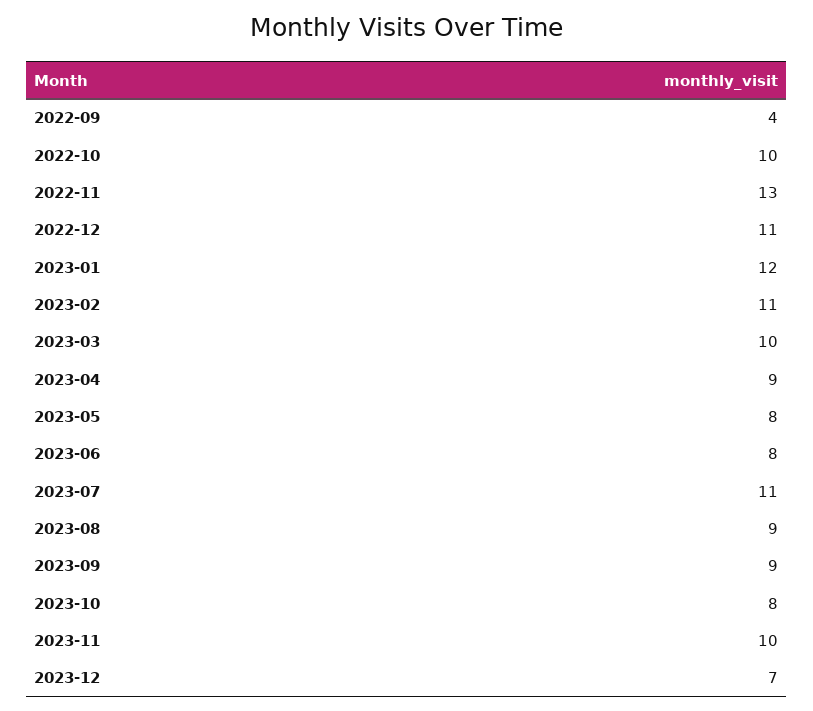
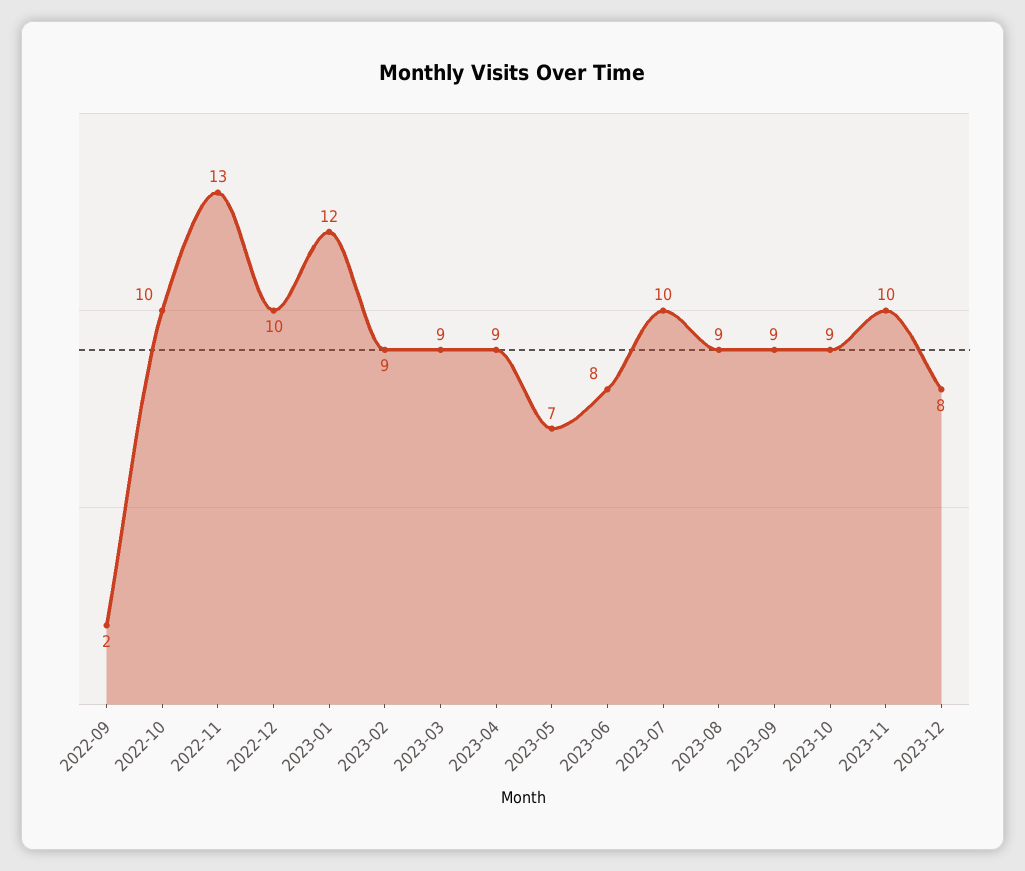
  {
-   "2022-09": 4,
+   "2022-09": 2,
    "2022-10": 10,
    "2022-11": 13,
-   "2022-12": 11,
+   "2022-12": 10,
    "2023-01": 12,
-   "2023-02": 11,
+   "2023-02": 9,
-   "2023-03": 10,
+   "2023-03": 9,
    "2023-04": 9,
-   "2023-05": 8,
+   "2023-05": 7,
    "2023-06": 8,
-   "2023-07": 11,
+   "2023-07": 10,
    "2023-08": 9,
    "2023-09": 9,
-   "2023-10": 8,
+   "2023-10": 9,
    "2023-11": 10,
-   "2023-12": 7
+   "2023-12": 8
  }

